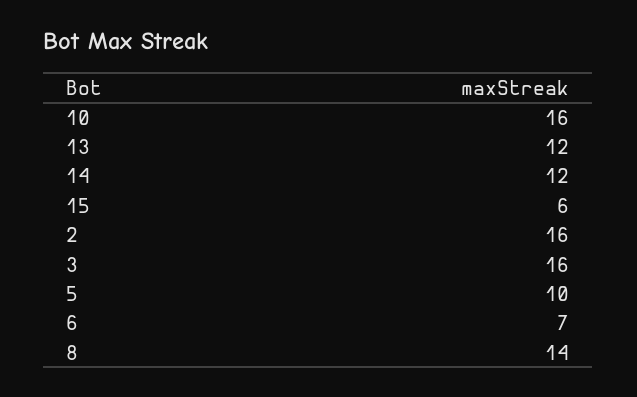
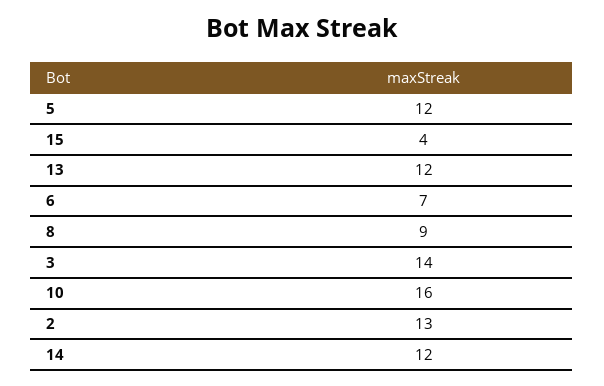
  {
    "10": 16,
    "13": 12,
    "14": 12,
-   "15": 6,
+   "15": 4,
-   "2": 16,
+   "2": 13,
-   "3": 16,
+   "3": 14,
-   "5": 10,
+   "5": 12,
    "6": 7,
-   "8": 14
+   "8": 9
  }

